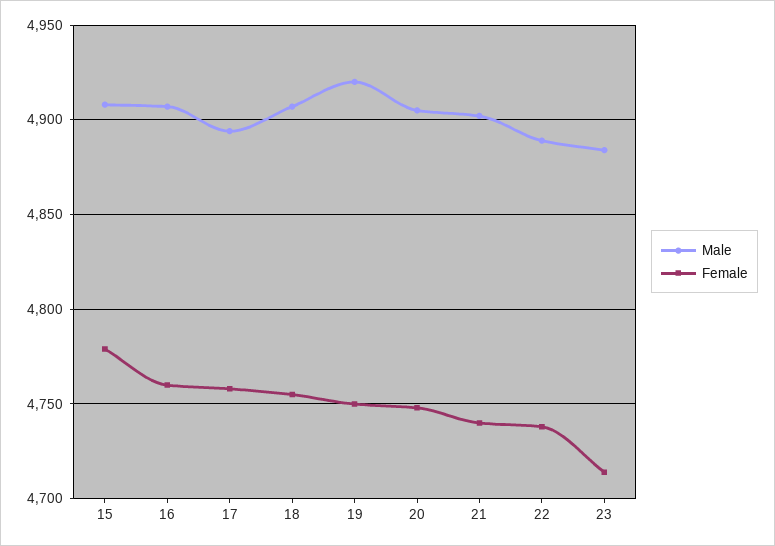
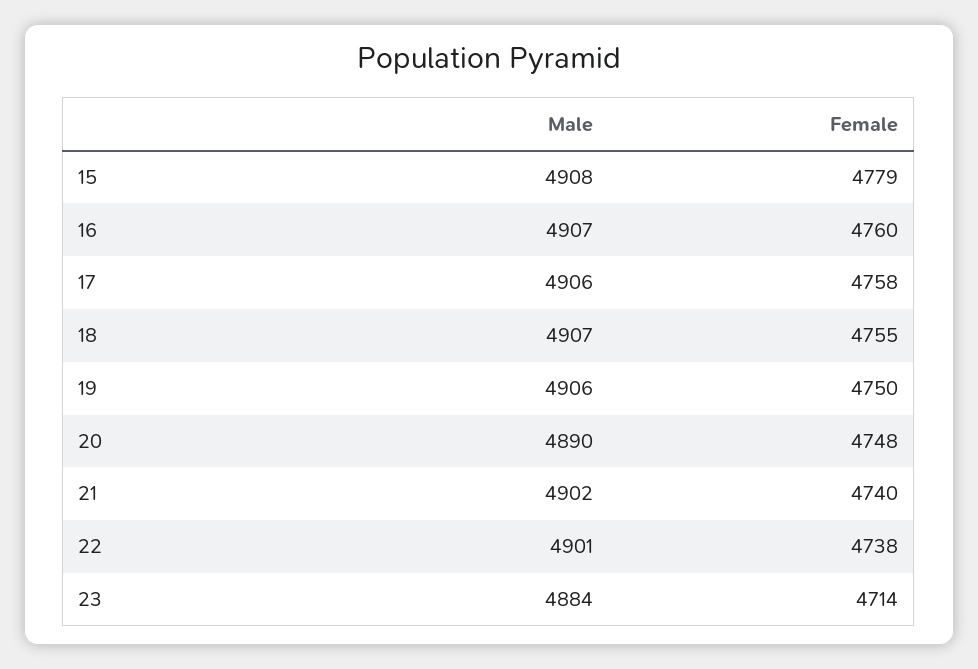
  {
    "Male": {
      "15": 4908,
      "16": 4907,
-     "17": 4895,
+     "17": 4906,
      "18": 4907,
-     "19": 4920,
+     "19": 4906,
-     "20": 4905,
+     "20": 4890,
      "21": 4902,
-     "22": 4890,
+     "22": 4901,
      "23": 4884
    },
    "Female": {
      "15": 4779,
      "16": 4760,
      "17": 4758,
      "18": 4755,
      "19": 4750,
      "20": 4748,
      "21": 4740,
      "22": 4738,
      "23": 4714
    }
  }

